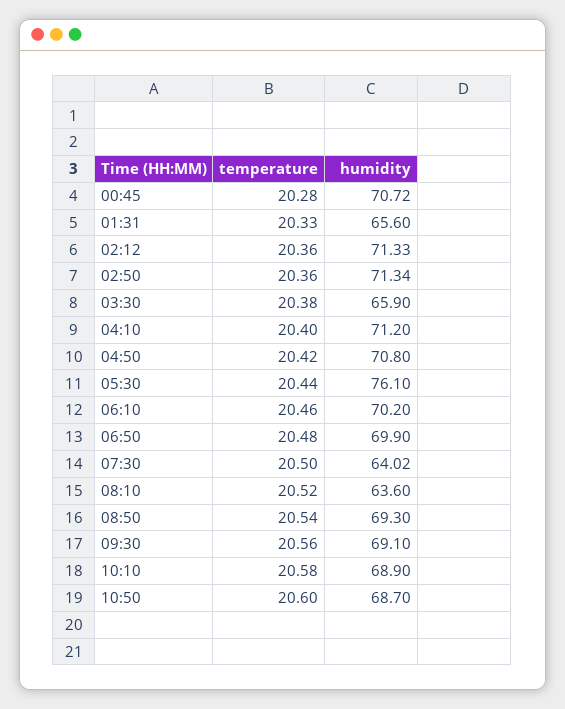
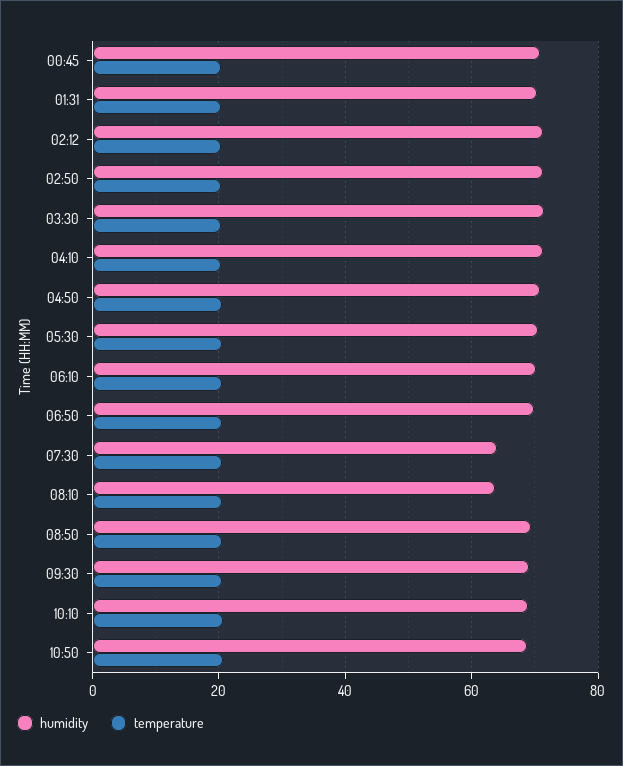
  {
    "temperature": {
      "00:45": 20.28,
      "01:31": 20.33,
      "02:12": 20.36,
      "02:50": 20.36,
      "03:30": 20.38,
      "04:10": 20.4,
      "04:50": 20.42,
      "05:30": 20.44,
      "06:10": 20.46,
      "06:50": 20.48,
      "07:30": 20.5,
      "08:10": 20.52,
      "08:50": 20.54,
      "09:30": 20.56,
      "10:10": 20.58,
      "10:50": 20.6
    },
    "humidity": {
      "00:45": 70.72,
-     "01:31": 65.6,
+     "01:31": 70,
      "02:12": 71.33,
      "02:50": 71.34,
-     "03:30": 65.9,
+     "03:30": 72,
      "04:10": 71.2,
      "04:50": 70.8,
-     "05:30": 76.1,
+     "05:30": 70,
      "06:10": 70.2,
      "06:50": 69.9,
      "07:30": 64.02,
      "08:10": 63.6,
      "08:50": 69.3,
      "09:30": 69.1,
      "10:10": 68.9,
      "10:50": 68.7
    }
  }

